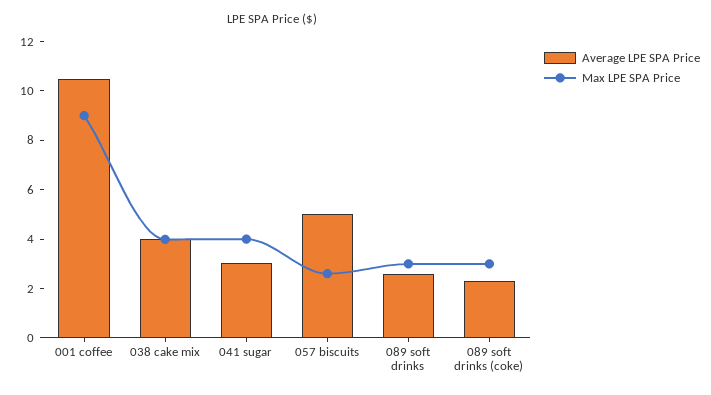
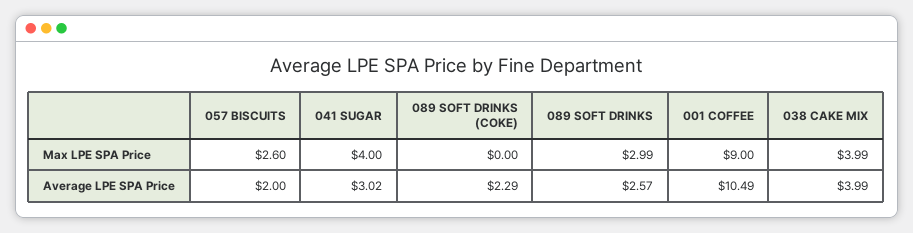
  {
    "Average LPE SPA Price": {
      "001 coffee": 10.49,
      "038 cake mix": 3.99,
      "041 sugar": 3.02,
-     "057 biscuits": 5,
+     "057 biscuits": 2,
      "089 soft drinks": 2.57,
      "089 soft drinks (coke)": 2.29
    },
    "Max LPE SPA Price": {
      "001 coffee": 9,
      "038 cake mix": 3.99,
      "041 sugar": 4,
      "057 biscuits": 2.6,
      "089 soft drinks": 2.99,
-     "089 soft drinks (coke)": 3
+     "089 soft drinks (coke)": 0
    }
  }

